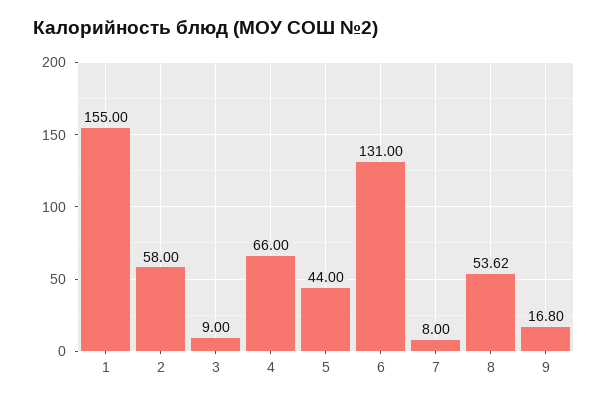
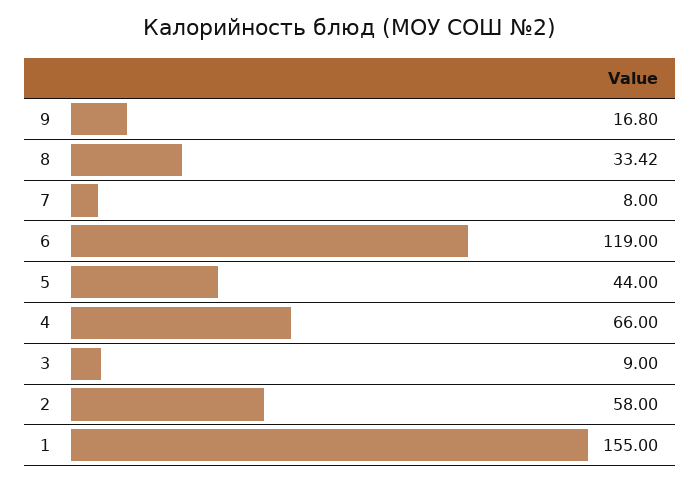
  {
    "1": 155,
    "2": 58,
    "3": 9,
    "4": 66,
    "5": 44,
-   "6": 131,
+   "6": 119,
    "7": 8,
-   "8": 53.62,
+   "8": 33.42,
    "9": 16.8
  }

